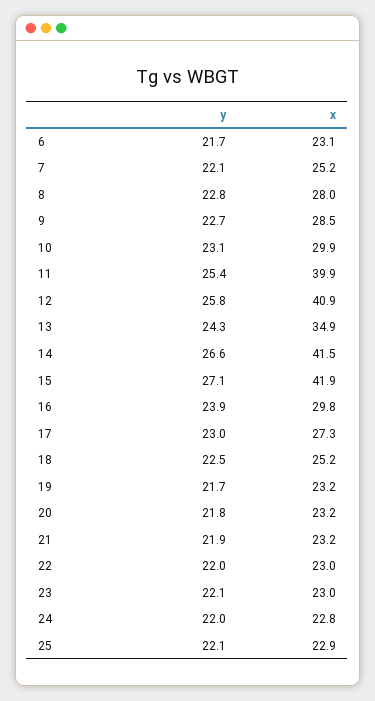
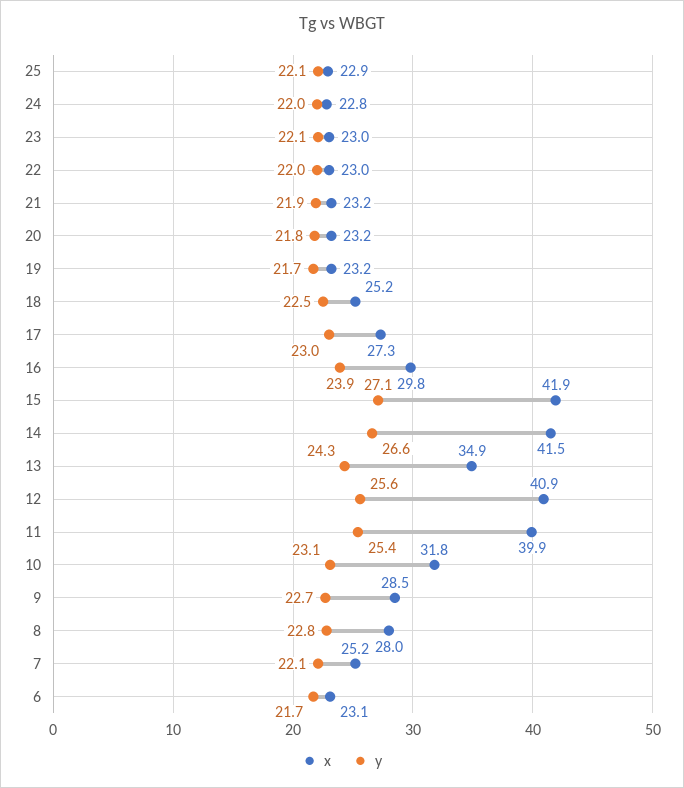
  {
    "y": {
      "6": 21.7,
      "7": 22.1,
      "8": 22.8,
      "9": 22.7,
      "10": 23.1,
      "11": 25.4,
-     "12": 25.8,
+     "12": 25.6,
      "13": 24.3,
      "14": 26.6,
      "15": 27.1,
      "16": 23.9,
      "17": 23,
      "18": 22.5,
      "19": 21.7,
      "20": 21.8,
      "21": 21.9,
      "22": 22,
      "23": 22.1,
      "24": 22,
      "25": 22.1
    },
    "x": {
      "6": 23.1,
      "7": 25.2,
      "8": 28,
      "9": 28.5,
-     "10": 29.9,
+     "10": 31.8,
      "11": 39.9,
      "12": 40.9,
      "13": 34.9,
      "14": 41.5,
      "15": 41.9,
      "16": 29.8,
      "17": 27.3,
      "18": 25.2,
      "19": 23.2,
      "20": 23.2,
      "21": 23.2,
      "22": 23,
      "23": 23,
      "24": 22.8,
      "25": 22.9
    }
  }

